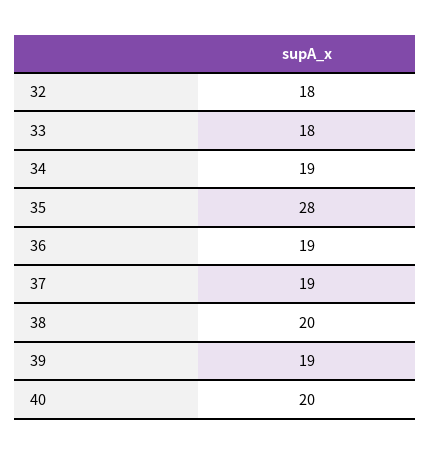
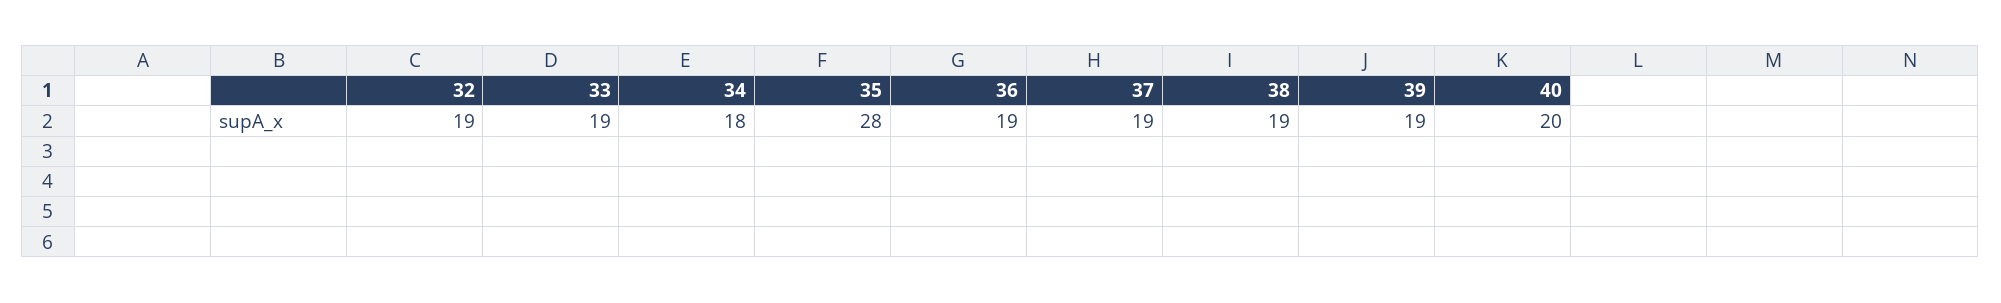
  {
-   "32": 18,
+   "32": 19,
-   "33": 18,
+   "33": 19,
-   "34": 19,
+   "34": 18,
    "35": 28,
    "36": 19,
    "37": 19,
-   "38": 20,
+   "38": 19,
    "39": 19,
    "40": 20
  }

